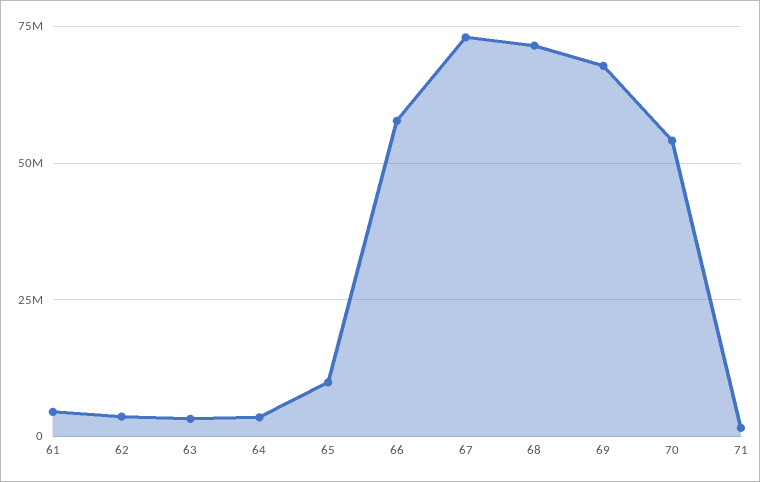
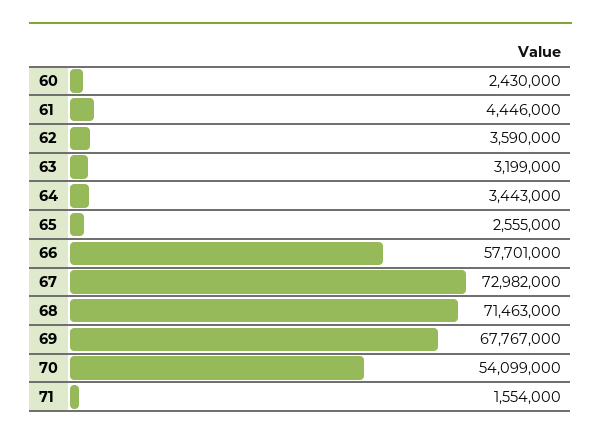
  {
    "61": 4446000,
    "62": 3590000,
    "63": 3199000,
    "64": 3443000,
-   "65": 10000000,
+   "65": 2555000,
    "66": 57701000,
    "67": 72982000,
    "68": 71463000,
    "69": 67767000,
    "70": 54099000,
-   "71": 1554000
+   "71": 1554000,
+   "60": 2430000
  }

